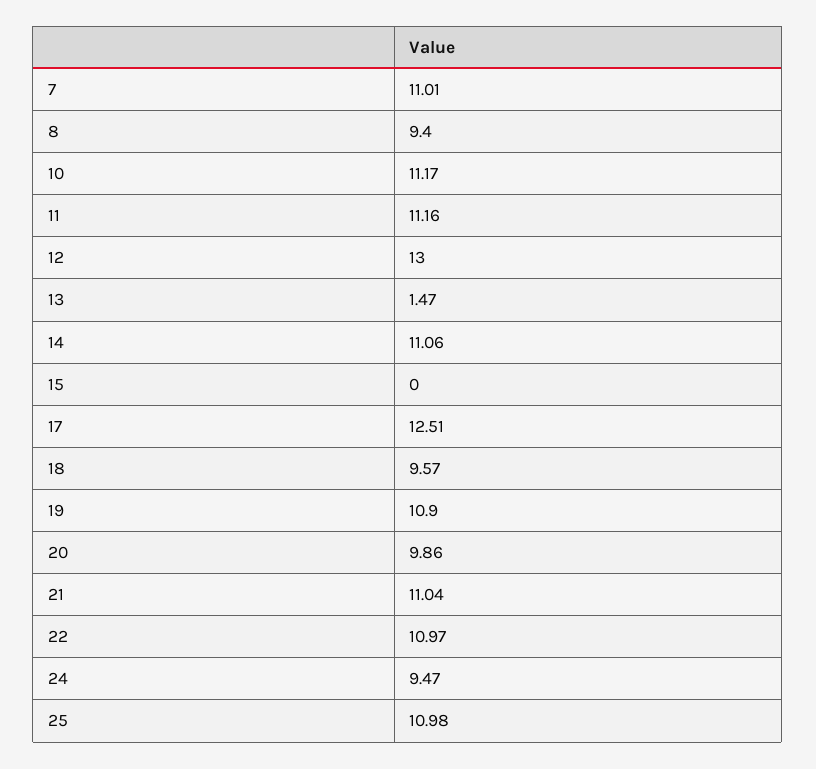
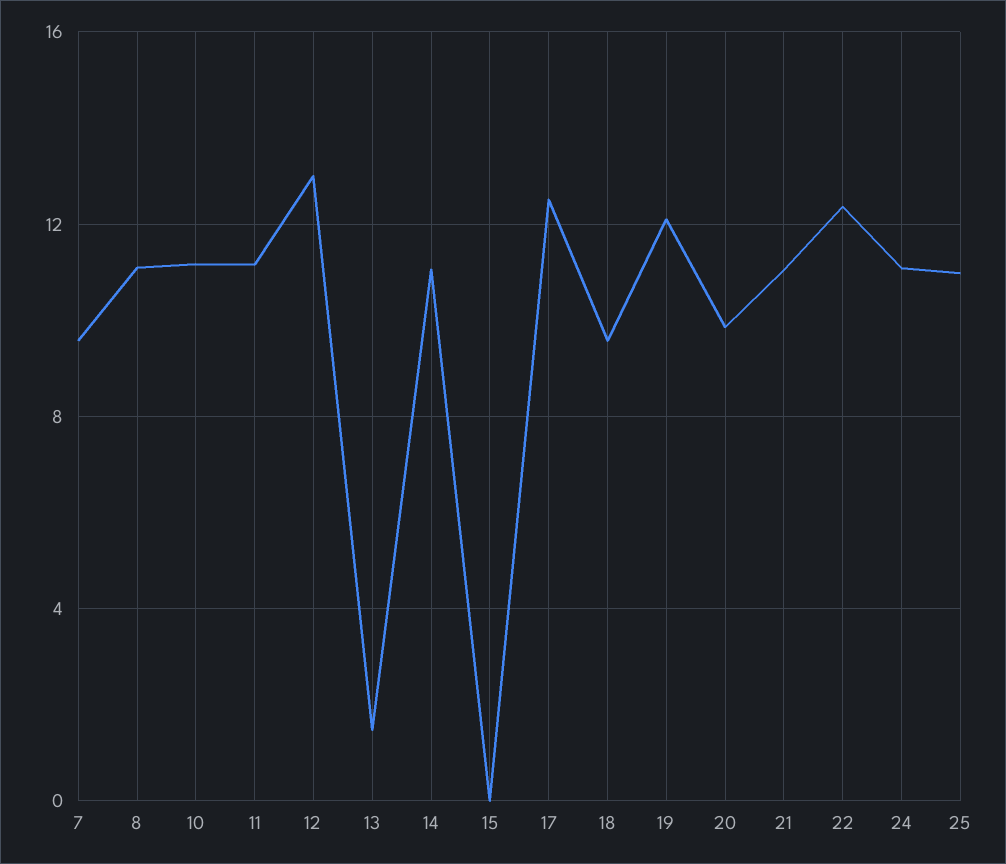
  {
-   "7": 11.01,
+   "7": 9.5,
-   "8": 9.4,
+   "8": 11,
    "10": 11.17,
    "11": 11.16,
    "12": 13,
    "13": 1.47,
    "14": 11.06,
    "15": 0,
    "17": 12.51,
    "18": 9.57,
-   "19": 10.9,
+   "19": 12,
    "20": 9.86,
    "21": 11.04,
-   "22": 10.97,
+   "22": 12.5,
-   "24": 9.47,
+   "24": 11,
    "25": 10.98
  }

